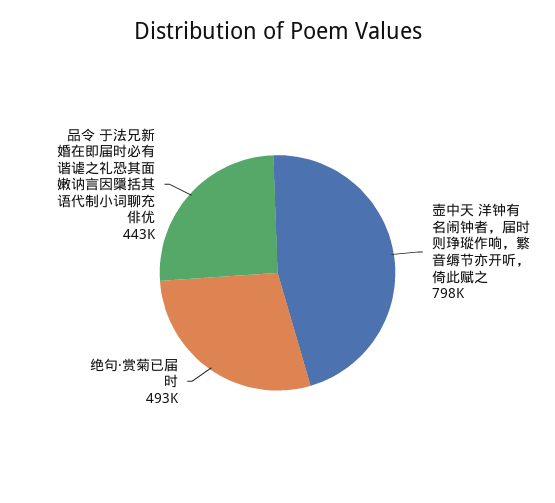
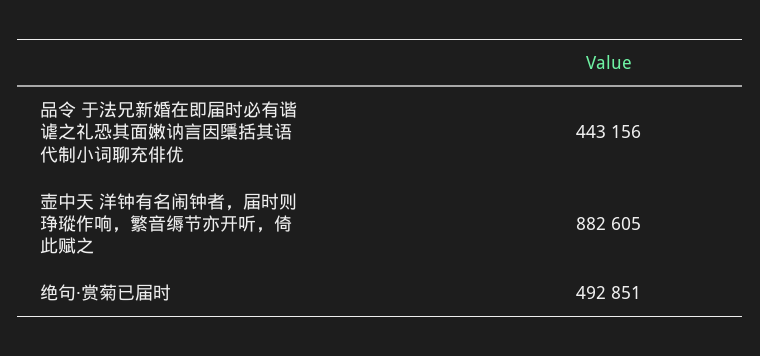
  {
-   "壶中天 洋钟有名闹钟者，届时则琤瑽作响，繁音缛节亦开听，倚此赋之": 798000,
+   "壶中天 洋钟有名闹钟者，届时则琤瑽作响，繁音缛节亦开听，倚此赋之": 882605,
    "绝句·赏菊已届时": 492851,
    "品令 于法兄新婚在即届时必有谐谑之礼恐其面嫩讷言因檃括其语代制小词聊充俳优": 443156
  }

